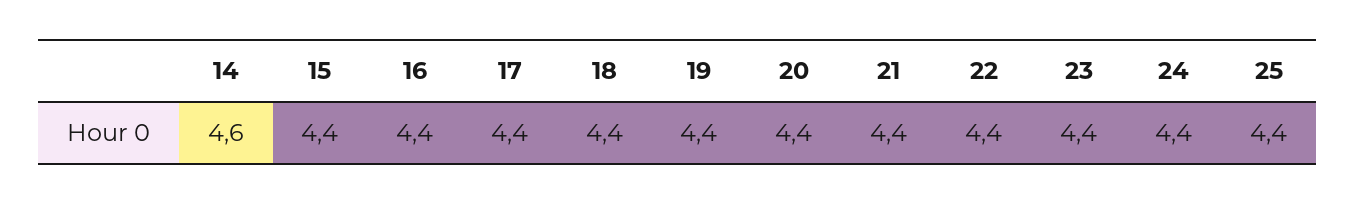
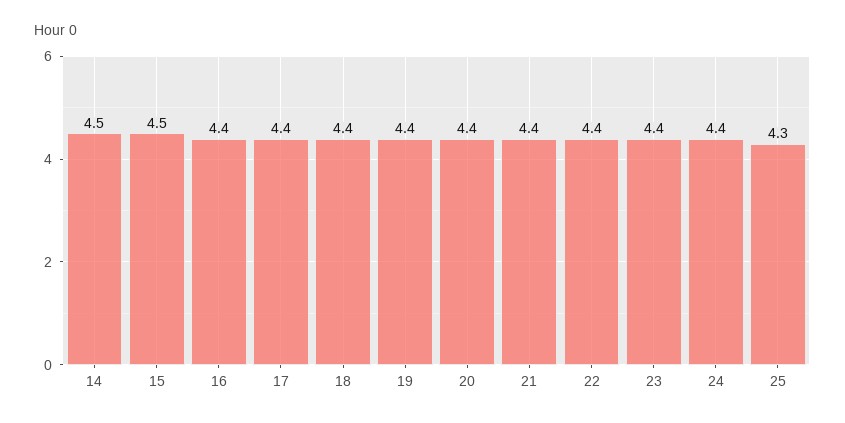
  {
-   "14": 4.6,
+   "14": 4.5,
-   "15": 4.4,
+   "15": 4.5,
    "16": 4.4,
    "17": 4.4,
    "18": 4.4,
    "19": 4.4,
    "20": 4.4,
    "21": 4.4,
    "22": 4.4,
    "23": 4.4,
    "24": 4.4,
-   "25": 4.4
+   "25": 4.3
  }

